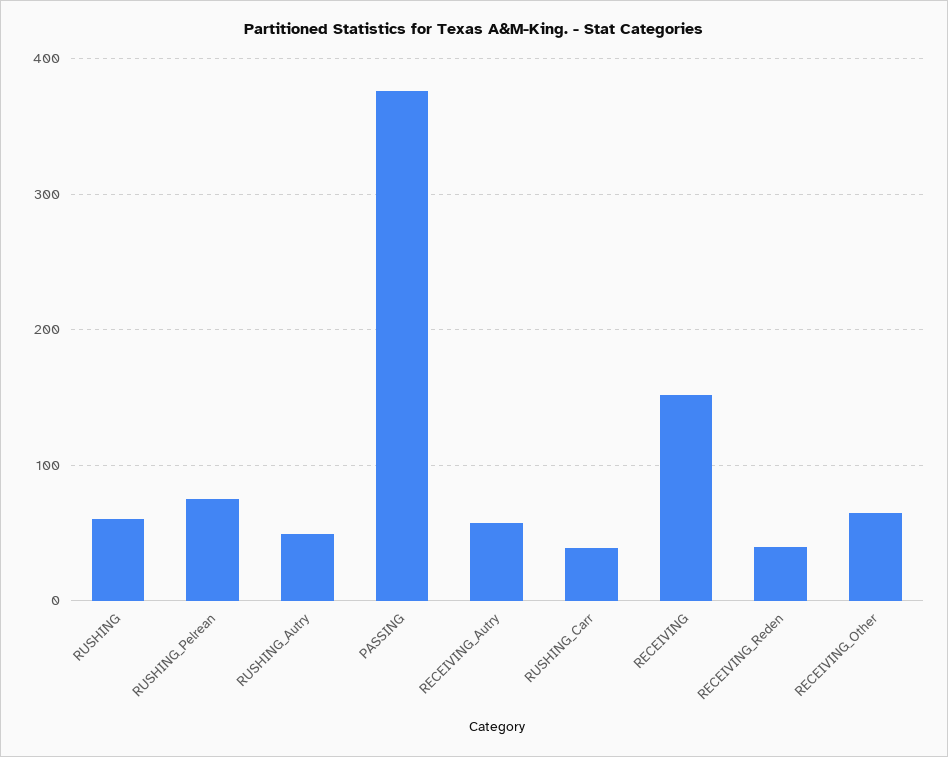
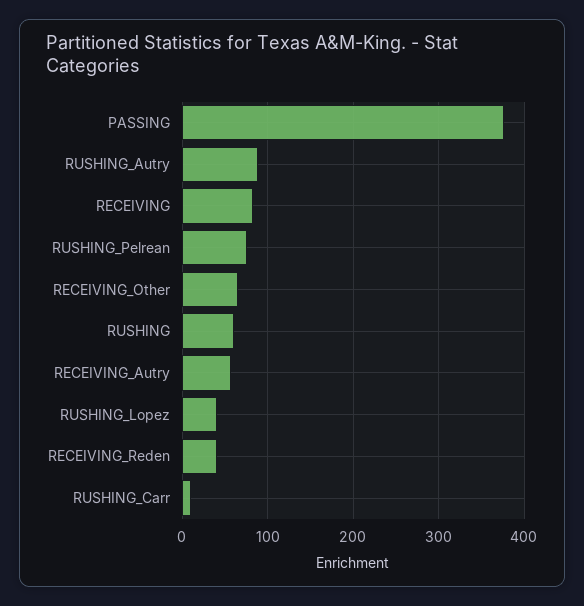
  {
    "RUSHING": 60,
    "RUSHING_Pelrean": 80,
-   "RUSHING_Autry": 50,
+   "RUSHING_Autry": 90,
    "PASSING": 380,
    "RECEIVING_Autry": 60,
-   "RUSHING_Carr": 40,
+   "RUSHING_Carr": 10,
-   "RECEIVING": 150,
+   "RECEIVING": 80,
    "RECEIVING_Reden": 40,
-   "RECEIVING_Other": 70
+   "RECEIVING_Other": 70,
+   "RUSHING_Lopez": 40
  }

